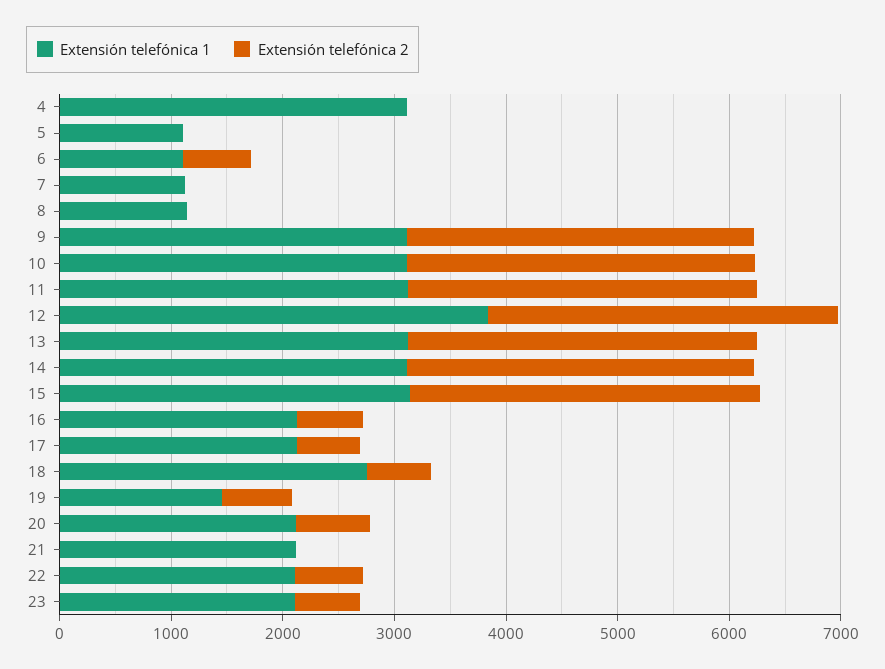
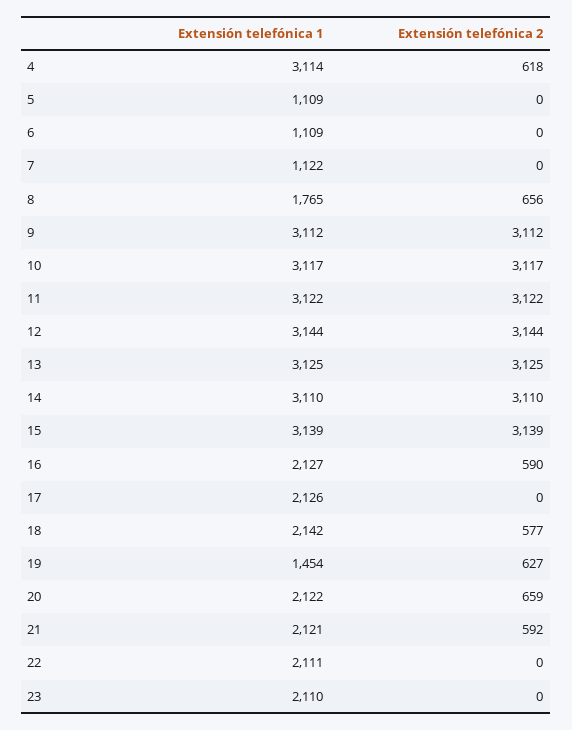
  {
    "Extensión telefónica 1": {
      "4": 3114,
      "5": 1109,
      "6": 1109,
      "7": 1122,
-     "8": 1200,
+     "8": 1765,
      "9": 3112,
      "10": 3117,
      "11": 3122,
-     "12": 3800,
+     "12": 3144,
      "13": 3125,
      "14": 3110,
      "15": 3139,
      "16": 2127,
      "17": 2126,
-     "18": 2800,
+     "18": 2142,
      "19": 1454,
      "20": 2122,
      "21": 2121,
      "22": 2111,
      "23": 2110
    },
    "Extensión telefónica 2": {
-     "4": 0,
+     "4": 618,
      "5": 0,
-     "6": 600,
+     "6": 0,
      "7": 0,
-     "8": 0,
+     "8": 656,
      "9": 3112,
      "10": 3117,
      "11": 3122,
      "12": 3144,
      "13": 3125,
      "14": 3110,
      "15": 3139,
      "16": 590,
-     "17": 600,
+     "17": 0,
      "18": 577,
      "19": 627,
      "20": 659,
-     "21": 0,
+     "21": 592,
-     "22": 600,
+     "22": 0,
-     "23": 600
+     "23": 0
    }
  }

